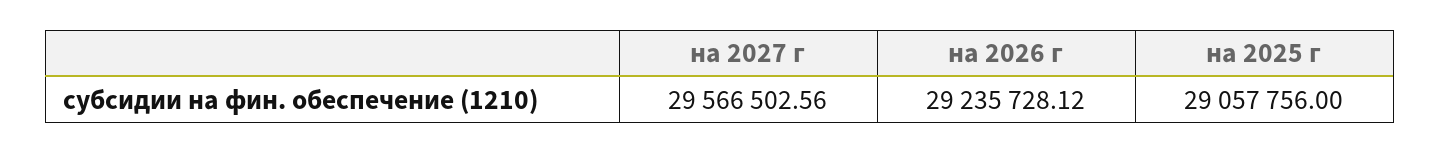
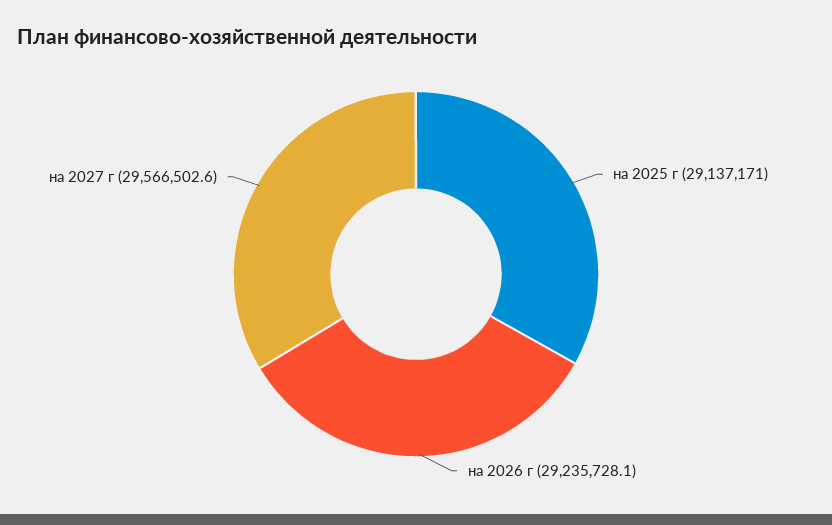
  {
    "на 2027 г": 29566502.56,
    "на 2026 г": 29235728.12,
-   "на 2025 г": 29057756
+   "на 2025 г": 29137171
  }

